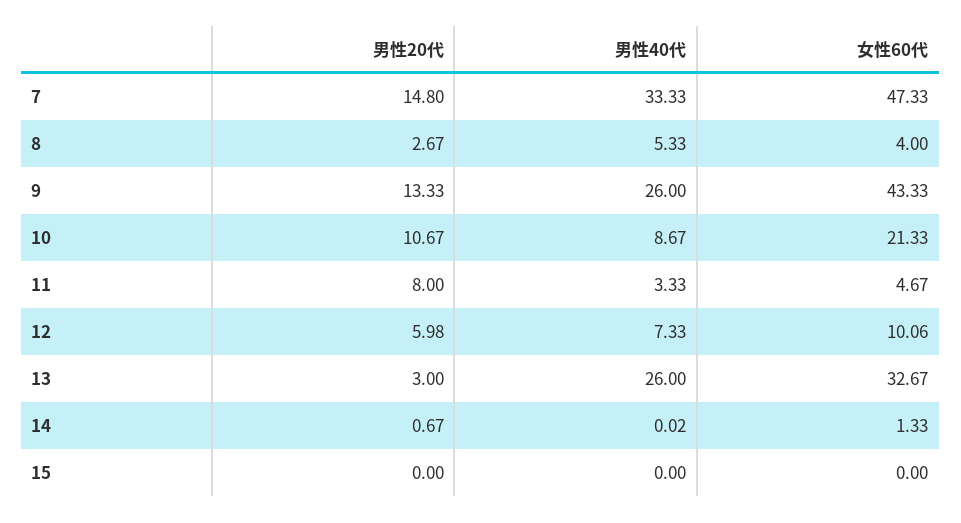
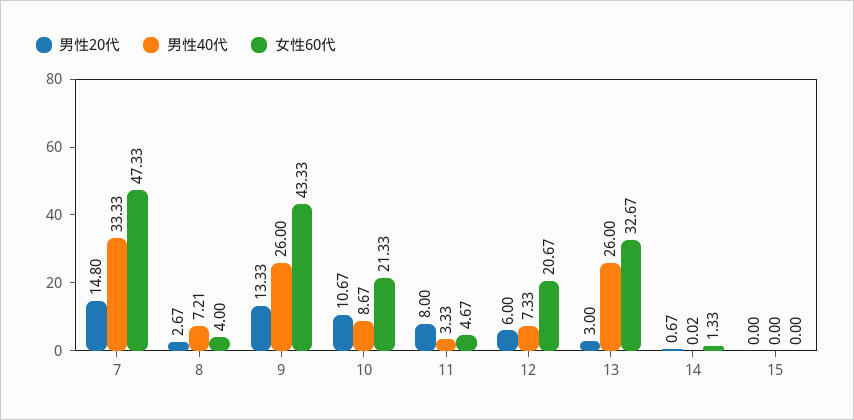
  {
    "男性20代": {
      "7": 14.8,
      "8": 2.67,
      "9": 13.33,
      "10": 10.67,
      "11": 8,
-     "12": 5.98,
+     "12": 6,
      "13": 3,
      "14": 0.67,
      "15": 0
    },
    "男性40代": {
      "7": 33.33,
-     "8": 5.33,
+     "8": 7.21,
      "9": 26,
      "10": 8.67,
      "11": 3.33,
      "12": 7.33,
      "13": 26,
      "14": 0.02,
      "15": 0
    },
    "女性60代": {
      "7": 47.33,
      "8": 4,
      "9": 43.33,
      "10": 21.33,
      "11": 4.67,
-     "12": 10.06,
+     "12": 20.67,
      "13": 32.67,
      "14": 1.33,
      "15": 0
    }
  }

